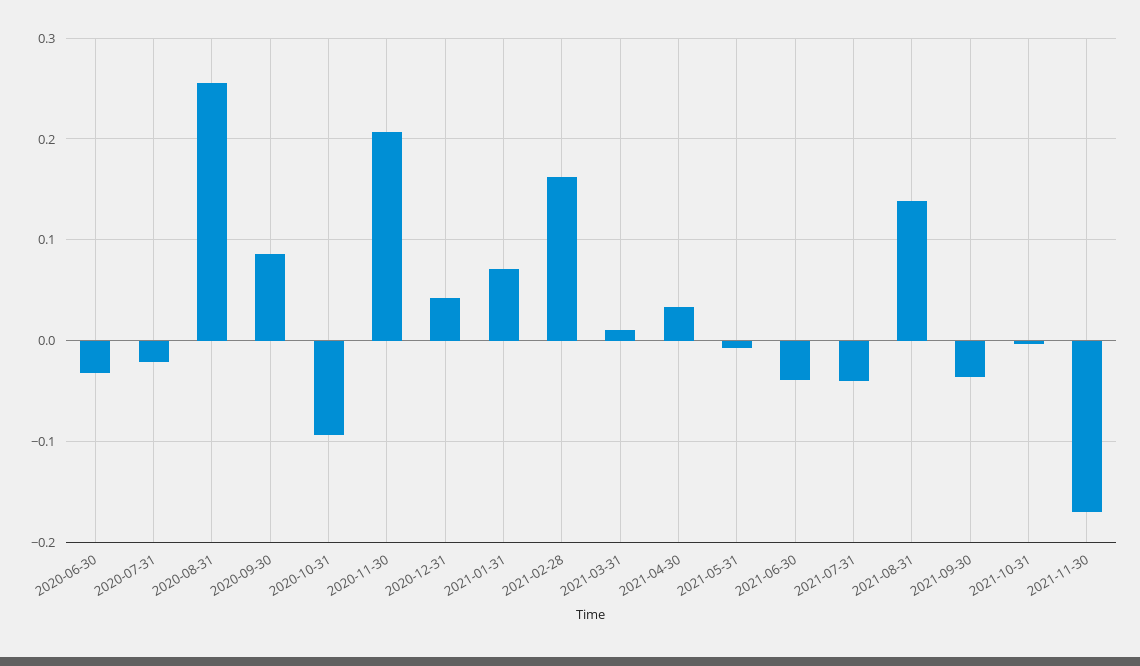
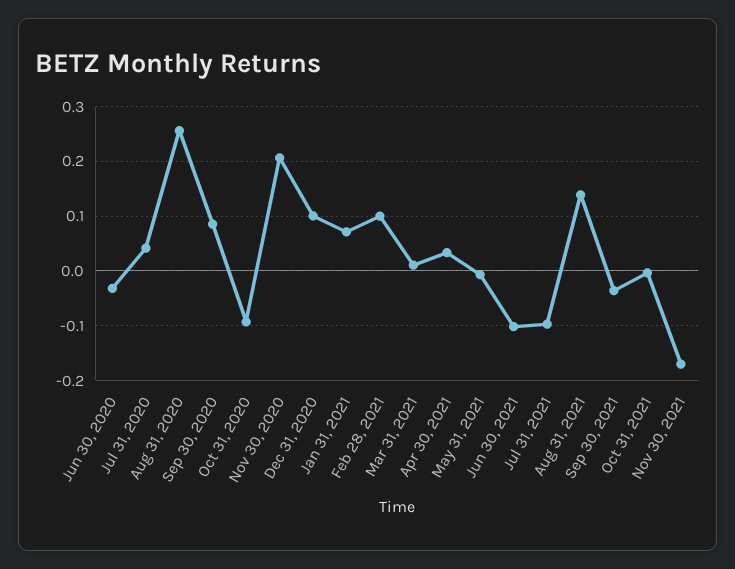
  {
    "2020-06-30": -0.03,
-   "2020-07-31": -0.02,
+   "2020-07-31": 0.04,
    "2020-08-31": 0.26,
    "2020-09-30": 0.09,
    "2020-10-31": -0.09,
    "2020-11-30": 0.21,
-   "2020-12-31": 0.04,
+   "2020-12-31": 0.1,
    "2021-01-31": 0.07,
-   "2021-02-28": 0.16,
+   "2021-02-28": 0.1,
    "2021-03-31": 0.01,
    "2021-04-30": 0.03,
    "2021-05-31": -0.01,
-   "2021-06-30": -0.04,
+   "2021-06-30": -0.1,
-   "2021-07-31": -0.04,
+   "2021-07-31": -0.1,
    "2021-08-31": 0.14,
    "2021-09-30": -0.04,
    "2021-10-31": 0,
    "2021-11-30": -0.17
  }

